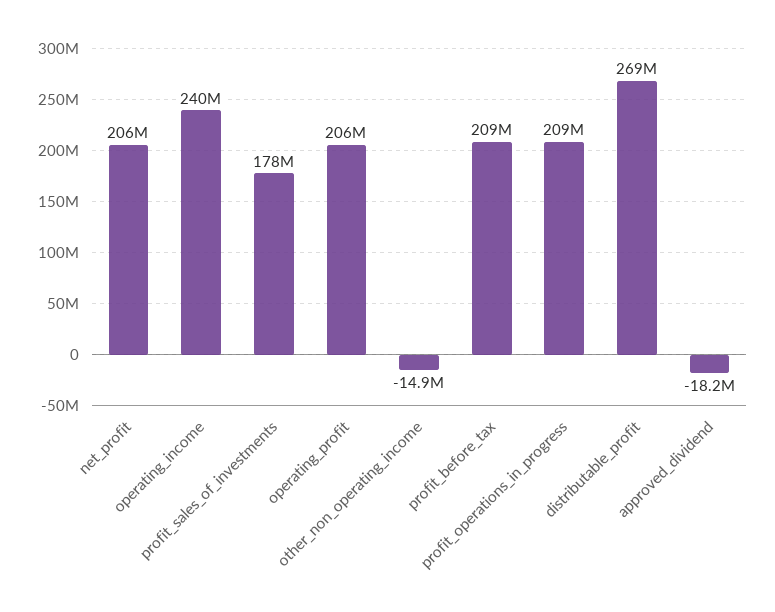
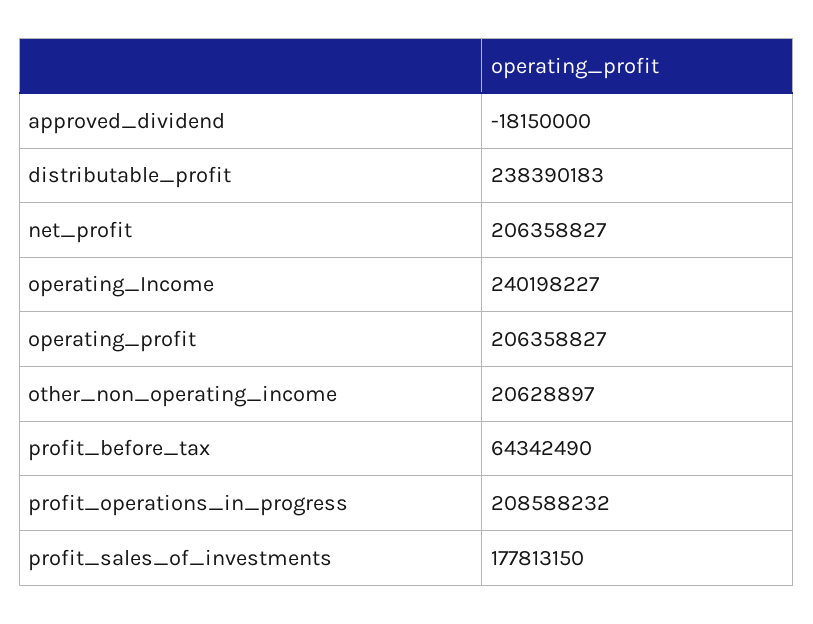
  {
    "net_profit": 206358827,
    "operating_income": 240198227,
    "profit_sales_of_investments": 177813150,
    "operating_profit": 206358827,
-   "other_non_operating_income": -14900000,
+   "other_non_operating_income": 20628897,
-   "profit_before_tax": 209000000,
+   "profit_before_tax": 64342490,
    "profit_operations_in_progress": 208588232,
-   "distributable_profit": 269000000,
+   "distributable_profit": 238390183,
    "approved_dividend": -18150000
  }

